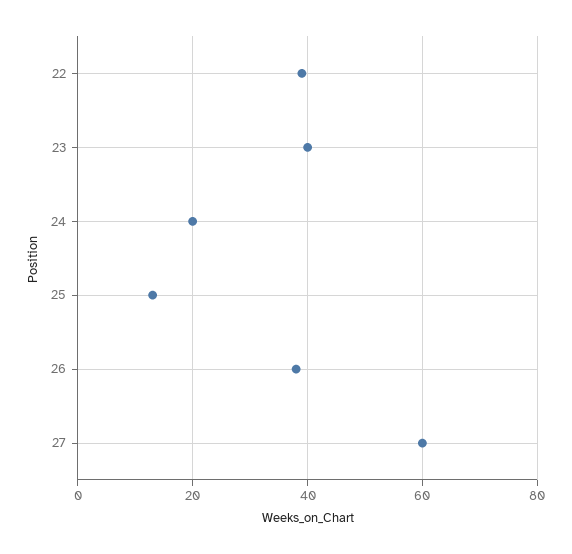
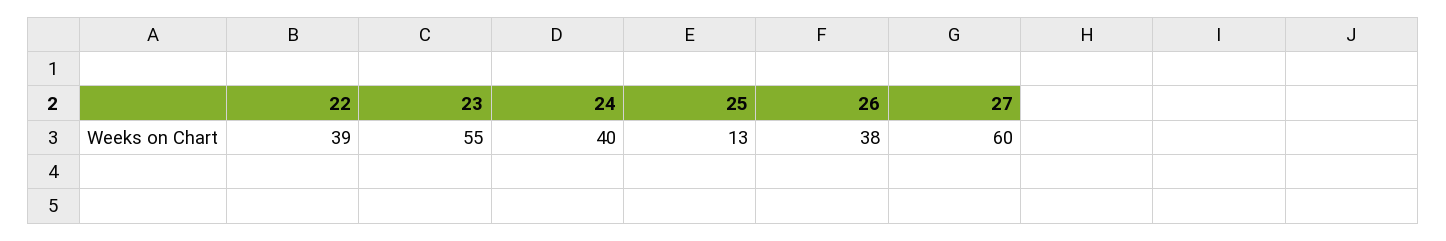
  {
    "22": 39,
-   "23": 40,
+   "23": 55,
-   "24": 20,
+   "24": 40,
    "25": 13,
    "26": 38,
    "27": 60
  }

